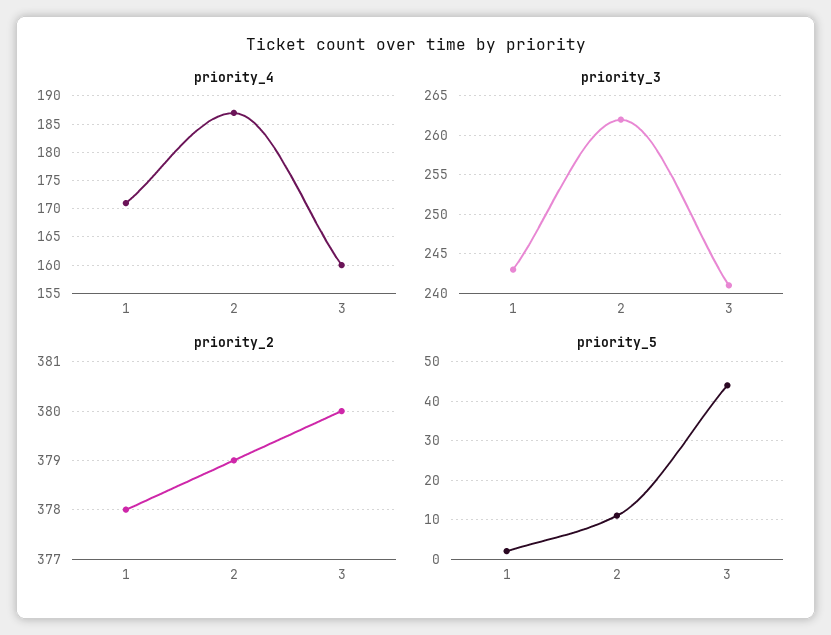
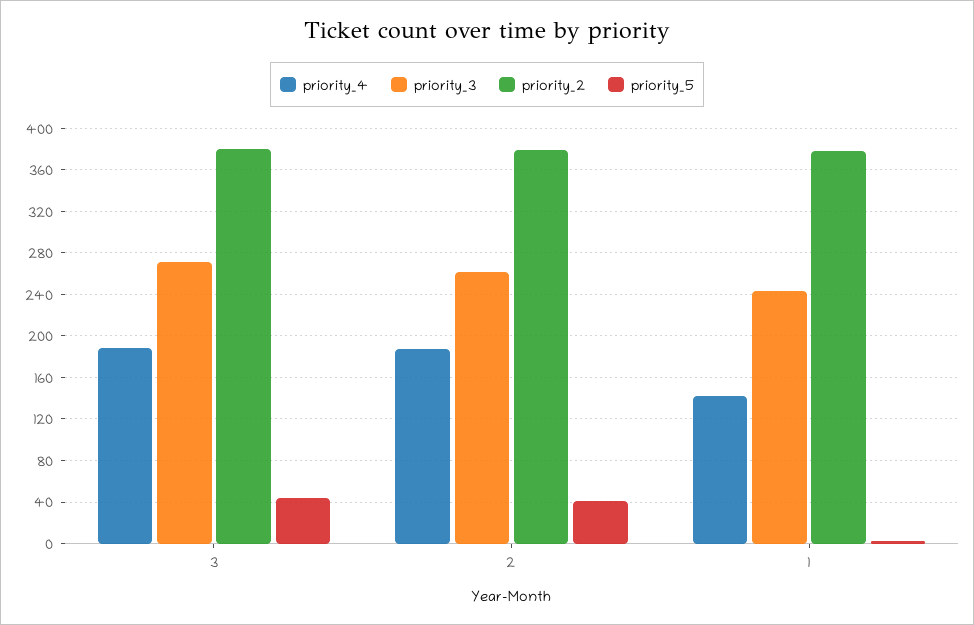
  {
    "priority_4": {
-     "1": 170,
+     "1": 140,
      "2": 185,
-     "3": 160
+     "3": 190
    },
    "priority_3": {
      "1": 243,
      "2": 262,
-     "3": 241
+     "3": 270
    },
    "priority_2": {
      "1": 378,
      "2": 379,
      "3": 380
    },
    "priority_5": {
      "1": 0,
-     "2": 10,
+     "2": 40,
      "3": 45
    }
  }

